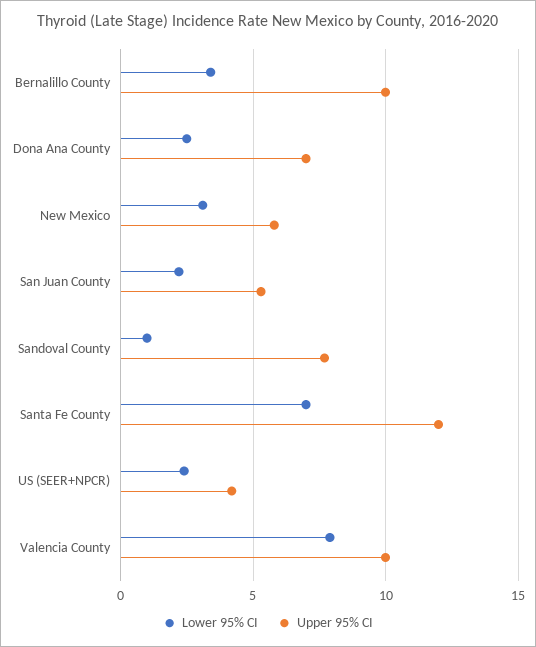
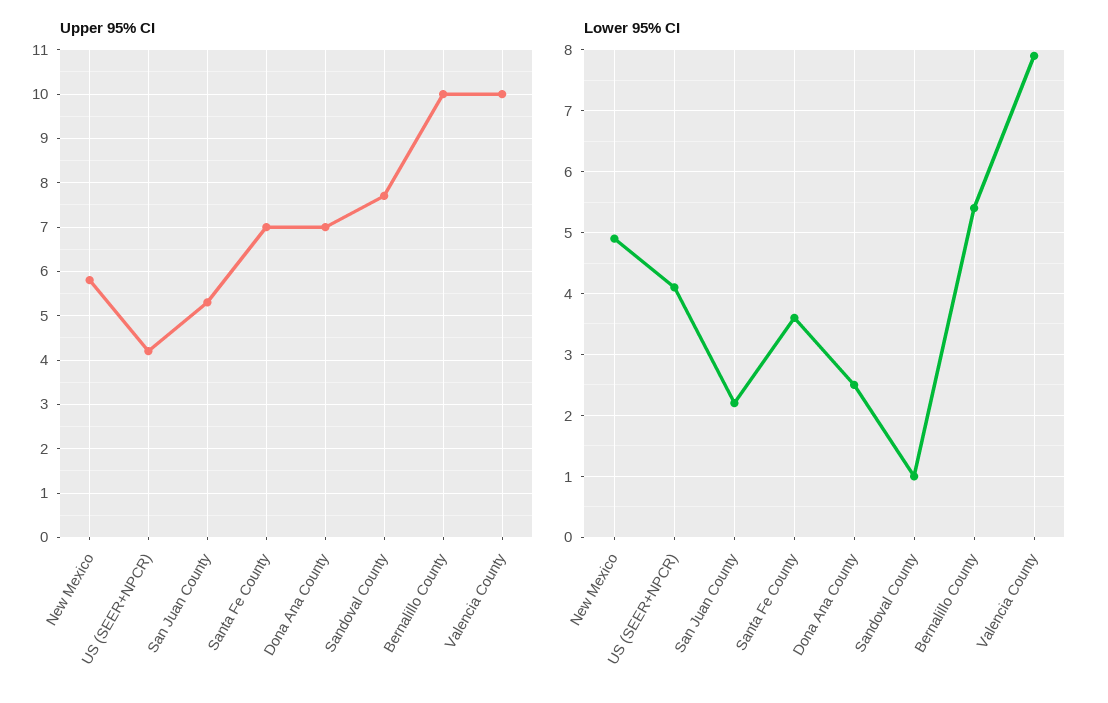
  {
    "Lower 95% CI": {
-     "Bernalillo County": 3.5,
+     "Bernalillo County": 5.4,
      "Dona Ana County": 2.5,
-     "New Mexico": 3,
+     "New Mexico": 4.9,
      "San Juan County": 2.2,
      "Sandoval County": 1,
-     "Santa Fe County": 7,
+     "Santa Fe County": 3.6,
-     "US (SEER+NPCR)": 2.5,
+     "US (SEER+NPCR)": 4.1,
      "Valencia County": 7.9
    },
    "Upper 95% CI": {
      "Bernalillo County": 10,
      "Dona Ana County": 7,
      "New Mexico": 6,
      "San Juan County": 5.5,
      "Sandoval County": 7.5,
-     "Santa Fe County": 12,
+     "Santa Fe County": 7,
      "US (SEER+NPCR)": 4,
      "Valencia County": 10
    }
  }

